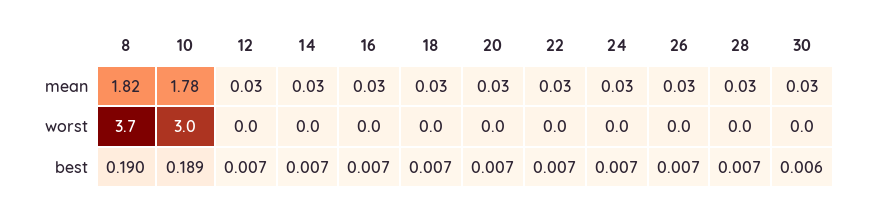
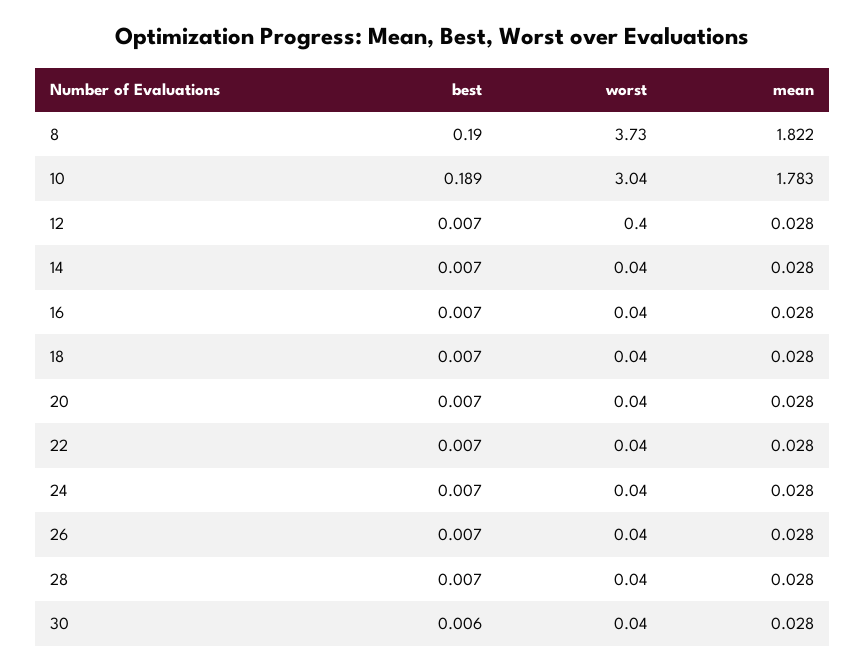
  {
    "8": {
      "mean": 1.822,
      "worst": 3.73,
      "best": 0.19
    },
    "10": {
      "mean": 1.783,
      "worst": 3.04,
      "best": 0.189
    },
    "12": {
      "mean": 0.028,
-     "worst": 0,
+     "worst": 0.4,
      "best": 0.007
    },
    "14": {
      "mean": 0.028,
      "worst": 0.04,
      "best": 0.007
    },
    "16": {
      "mean": 0.028,
      "worst": 0.04,
      "best": 0.007
    },
    "18": {
      "mean": 0.028,
      "worst": 0.04,
      "best": 0.007
    },
    "20": {
      "mean": 0.028,
      "worst": 0.04,
      "best": 0.007
    },
    "22": {
      "mean": 0.028,
      "worst": 0.04,
      "best": 0.007
    },
    "24": {
      "mean": 0.028,
      "worst": 0.04,
      "best": 0.007
    },
    "26": {
      "mean": 0.028,
      "worst": 0.04,
      "best": 0.007
    },
    "28": {
      "mean": 0.028,
      "worst": 0.04,
      "best": 0.007
    },
    "30": {
      "mean": 0.028,
      "worst": 0.04,
      "best": 0.006
    }
  }

